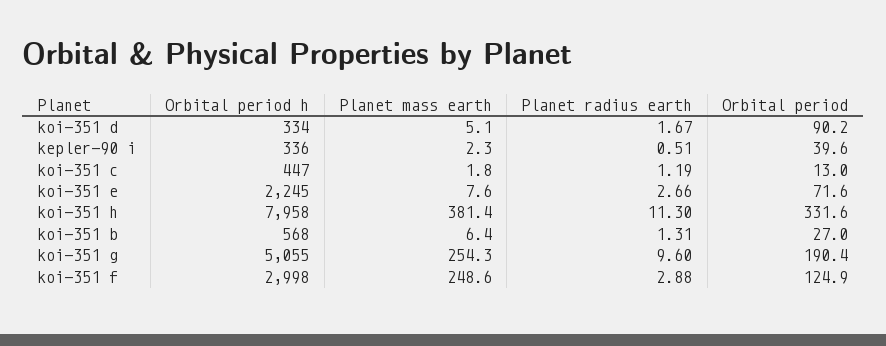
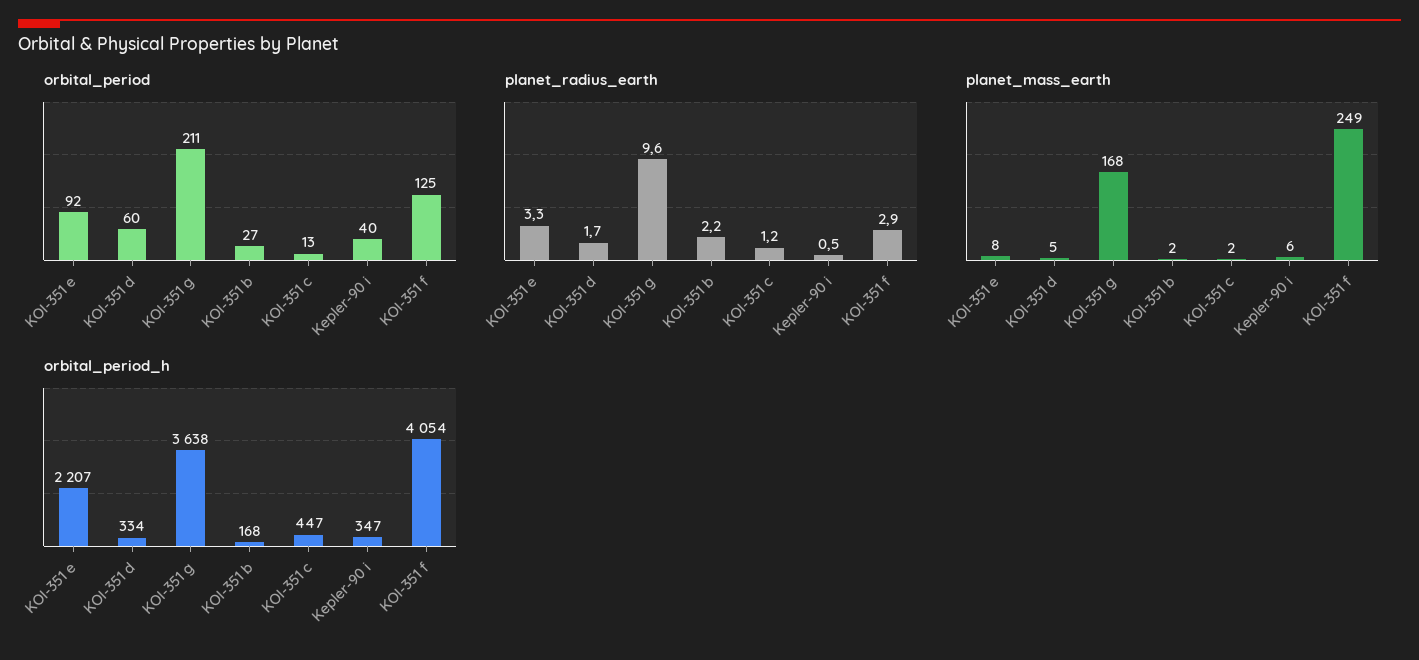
  {
    "Orbital period h": {
      "koi-351 d": 334,
-     "kepler-90 i": 336,
+     "kepler-90 i": 347,
      "koi-351 c": 447,
-     "koi-351 e": 2245,
+     "koi-351 e": 2207,
-     "koi-351 h": 7958,
-     "koi-351 b": 568,
+     "koi-351 b": 168,
-     "koi-351 g": 5055,
+     "koi-351 g": 3638,
-     "koi-351 f": 2998
+     "koi-351 f": 4054
    },
    "Planet mass earth": {
      "koi-351 d": 5.1,
-     "kepler-90 i": 2.3,
+     "kepler-90 i": 6,
      "koi-351 c": 1.8,
      "koi-351 e": 7.6,
-     "koi-351 h": 381.4,
-     "koi-351 b": 6.4,
+     "koi-351 b": 2,
-     "koi-351 g": 254.3,
+     "koi-351 g": 168,
      "koi-351 f": 248.6
    },
    "Planet radius earth": {
      "koi-351 d": 1.67,
      "kepler-90 i": 0.51,
      "koi-351 c": 1.19,
-     "koi-351 e": 2.66,
+     "koi-351 e": 3.3,
-     "koi-351 h": 11.3,
-     "koi-351 b": 1.31,
+     "koi-351 b": 2.2,
      "koi-351 g": 9.6,
      "koi-351 f": 2.88
    },
    "Orbital period": {
-     "koi-351 d": 90.2,
+     "koi-351 d": 60,
      "kepler-90 i": 39.6,
      "koi-351 c": 13,
-     "koi-351 e": 71.6,
+     "koi-351 e": 92,
-     "koi-351 h": 331.6,
      "koi-351 b": 27,
-     "koi-351 g": 190.4,
+     "koi-351 g": 211,
      "koi-351 f": 124.9
    }
  }

